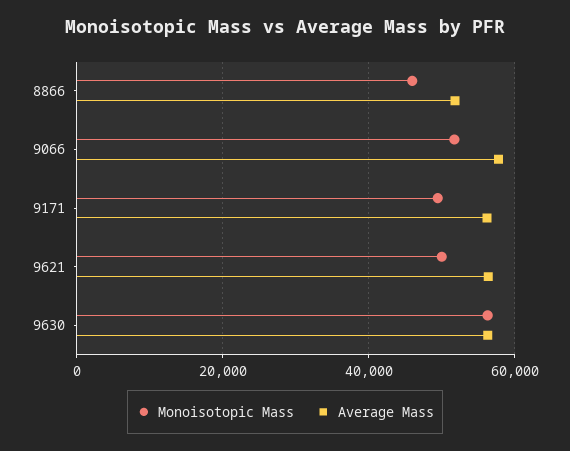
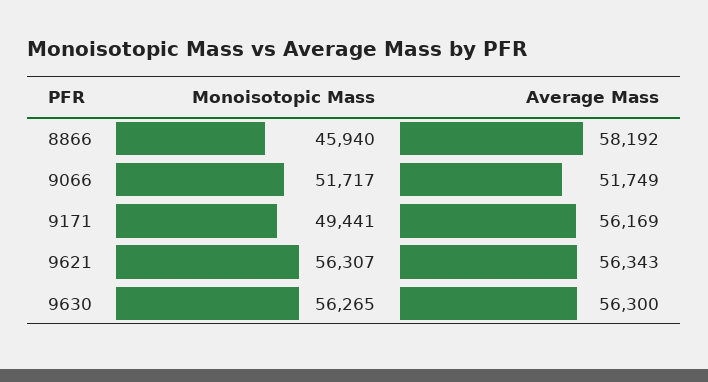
  {
    "Monoisotopic Mass": {
      "8866": 45940,
      "9066": 51717,
      "9171": 49441,
-     "9621": 50000,
+     "9621": 56307,
      "9630": 56265
    },
    "Average Mass": {
-     "8866": 52000,
+     "8866": 58192,
-     "9066": 58000,
+     "9066": 51749,
      "9171": 56169,
      "9621": 56343,
      "9630": 56300
    }
  }

